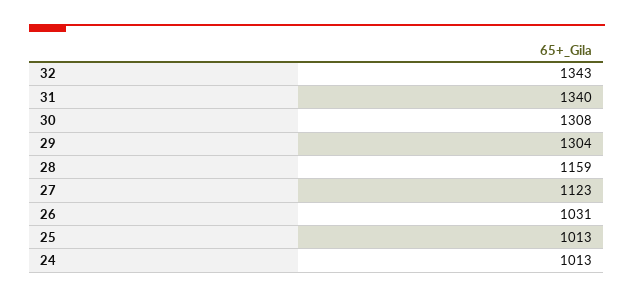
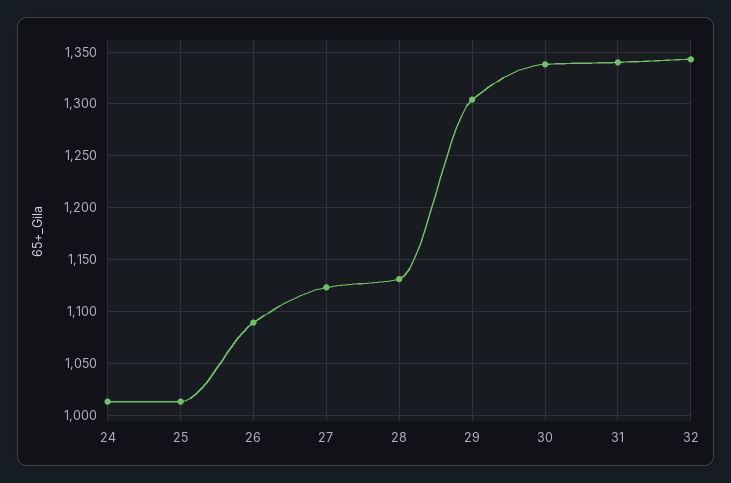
  {
    "32": 1343,
    "31": 1340,
-   "30": 1308,
+   "30": 1340,
    "29": 1304,
-   "28": 1159,
+   "28": 1130,
    "27": 1123,
-   "26": 1031,
+   "26": 1090,
    "25": 1013,
    "24": 1013
  }

